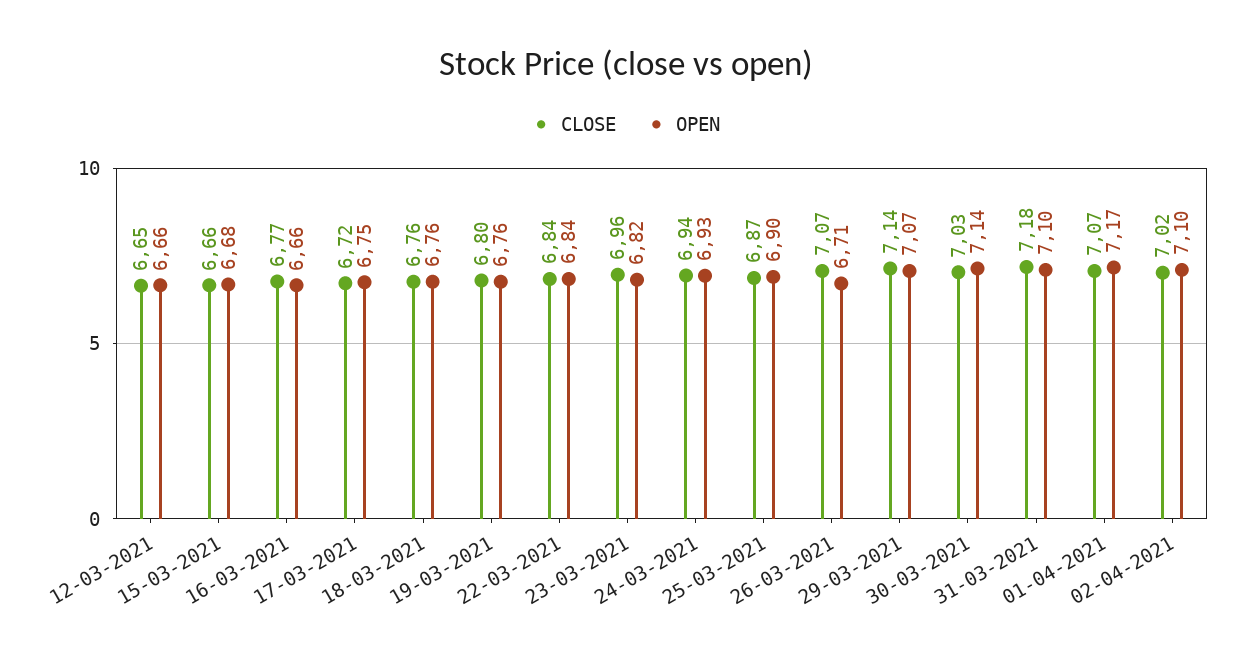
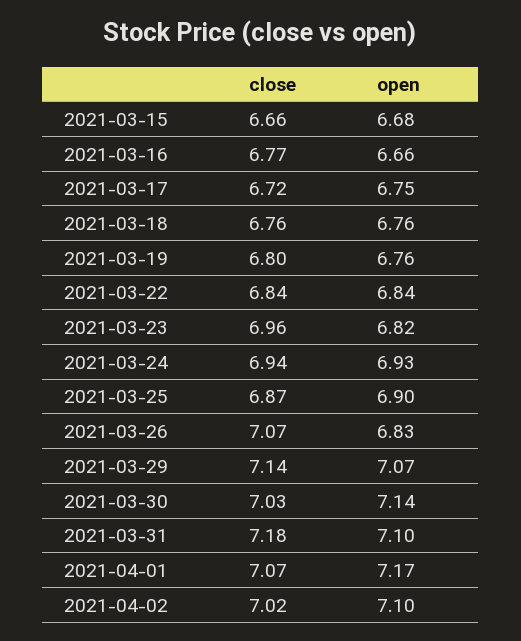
  {
    "CLOSE": {
-     "12-03-2021": 6.65,
      "15-03-2021": 6.66,
      "16-03-2021": 6.77,
      "17-03-2021": 6.72,
      "18-03-2021": 6.76,
      "19-03-2021": 6.8,
      "22-03-2021": 6.84,
      "23-03-2021": 6.96,
      "24-03-2021": 6.94,
      "25-03-2021": 6.87,
      "26-03-2021": 7.07,
      "29-03-2021": 7.14,
      "30-03-2021": 7.03,
      "31-03-2021": 7.18,
      "01-04-2021": 7.07,
      "02-04-2021": 7.02
    },
    "OPEN": {
-     "12-03-2021": 6.66,
      "15-03-2021": 6.68,
      "16-03-2021": 6.66,
      "17-03-2021": 6.75,
      "18-03-2021": 6.76,
      "19-03-2021": 6.76,
      "22-03-2021": 6.84,
      "23-03-2021": 6.82,
      "24-03-2021": 6.93,
      "25-03-2021": 6.9,
-     "26-03-2021": 6.71,
+     "26-03-2021": 6.83,
      "29-03-2021": 7.07,
      "30-03-2021": 7.14,
      "31-03-2021": 7.1,
      "01-04-2021": 7.17,
      "02-04-2021": 7.1
    }
  }

